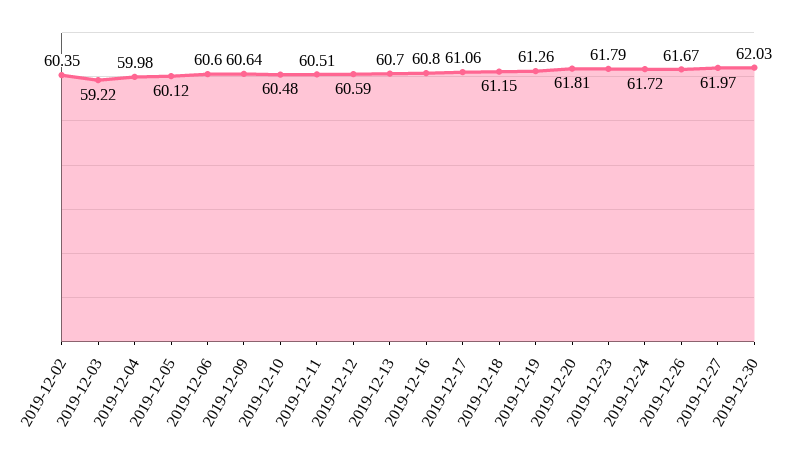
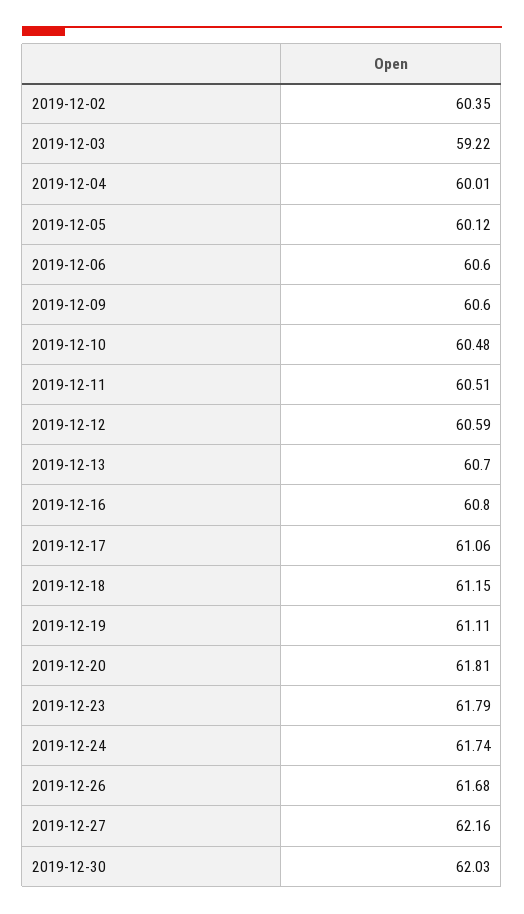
  {
    "2019-12-02": 60.35,
    "2019-12-03": 59.22,
-   "2019-12-04": 59.98,
+   "2019-12-04": 60.01,
    "2019-12-05": 60.12,
    "2019-12-06": 60.6,
-   "2019-12-09": 60.64,
+   "2019-12-09": 60.6,
    "2019-12-10": 60.48,
    "2019-12-11": 60.51,
    "2019-12-12": 60.59,
    "2019-12-13": 60.7,
    "2019-12-16": 60.8,
    "2019-12-17": 61.06,
    "2019-12-18": 61.15,
-   "2019-12-19": 61.26,
+   "2019-12-19": 61.11,
    "2019-12-20": 61.81,
    "2019-12-23": 61.79,
-   "2019-12-24": 61.72,
+   "2019-12-24": 61.74,
-   "2019-12-26": 61.67,
+   "2019-12-26": 61.68,
-   "2019-12-27": 61.97,
+   "2019-12-27": 62.16,
    "2019-12-30": 62.03
  }

